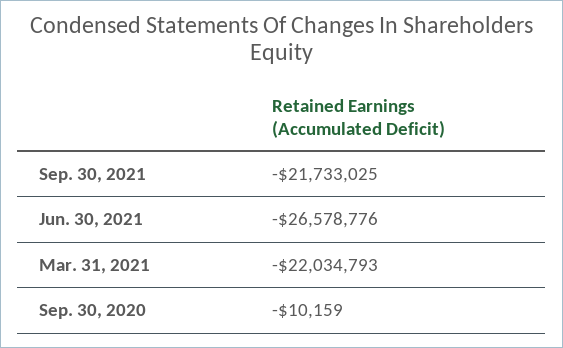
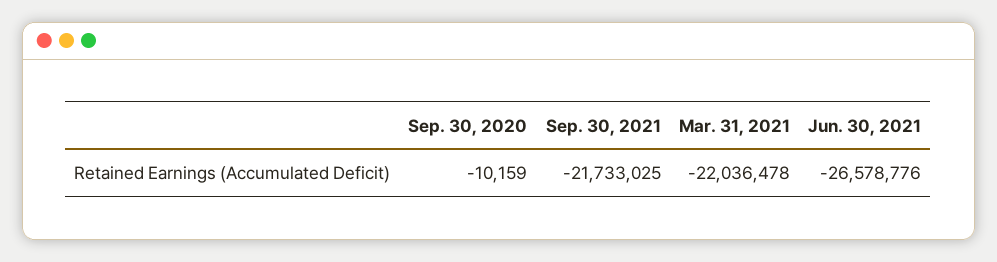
  {
    "Sep. 30, 2021": -21733025,
    "Jun. 30, 2021": -26578776,
-   "Mar. 31, 2021": -22034793,
+   "Mar. 31, 2021": -22036478,
    "Sep. 30, 2020": -10159
  }

